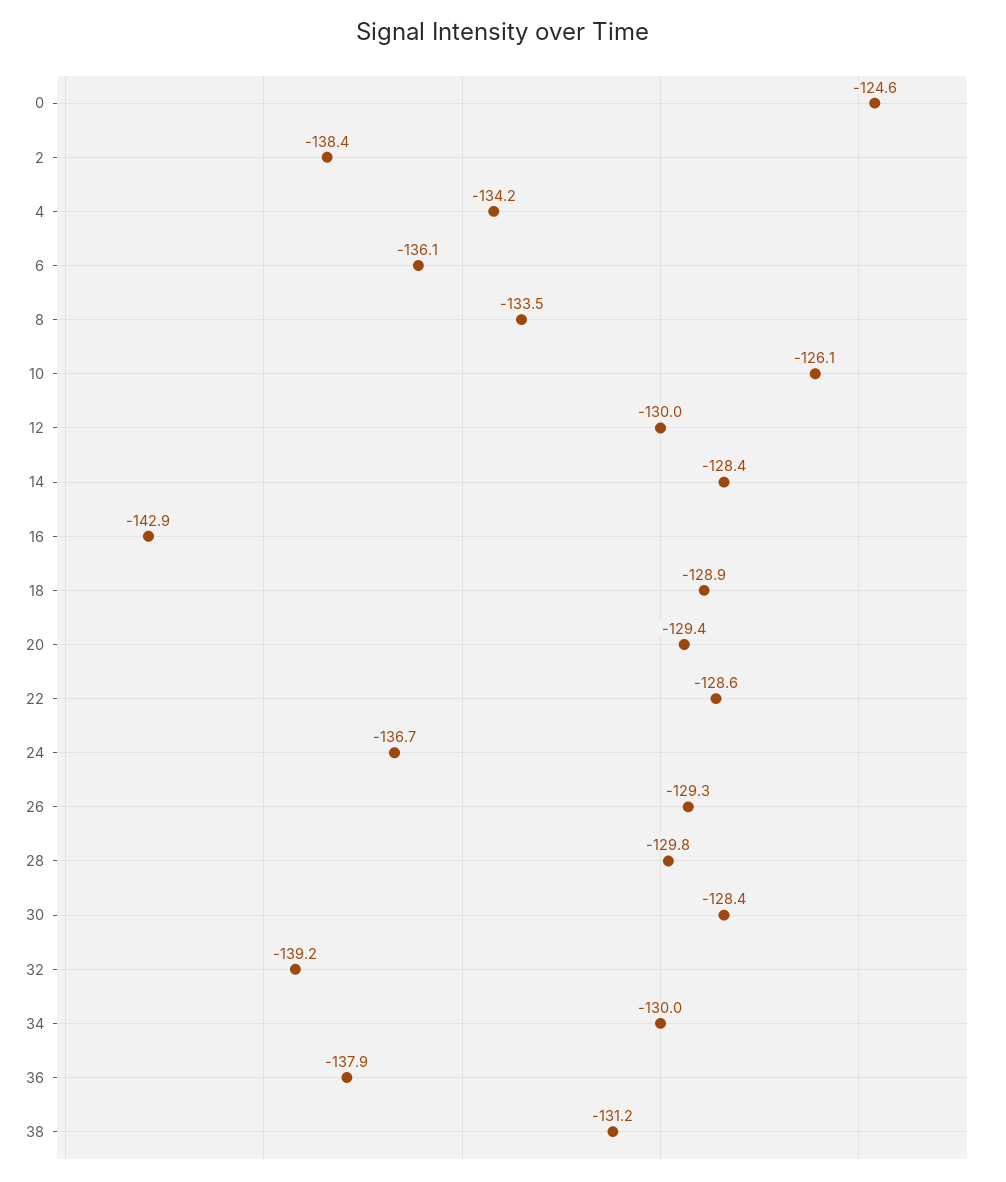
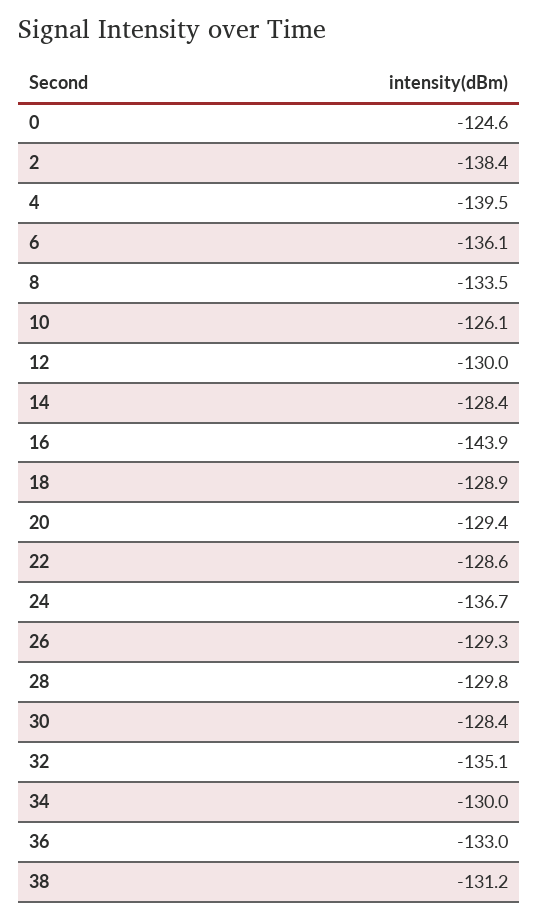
  {
    "0": -124.6,
    "2": -138.4,
-   "4": -134.2,
+   "4": -139.5,
    "6": -136.1,
    "8": -133.5,
    "10": -126.1,
    "12": -130,
    "14": -128.4,
-   "16": -142.9,
+   "16": -143.9,
    "18": -128.9,
    "20": -129.4,
    "22": -128.6,
    "24": -136.7,
    "26": -129.3,
    "28": -129.8,
    "30": -128.4,
-   "32": -139.2,
+   "32": -135.1,
    "34": -130,
-   "36": -137.9,
+   "36": -133,
    "38": -131.2
  }

